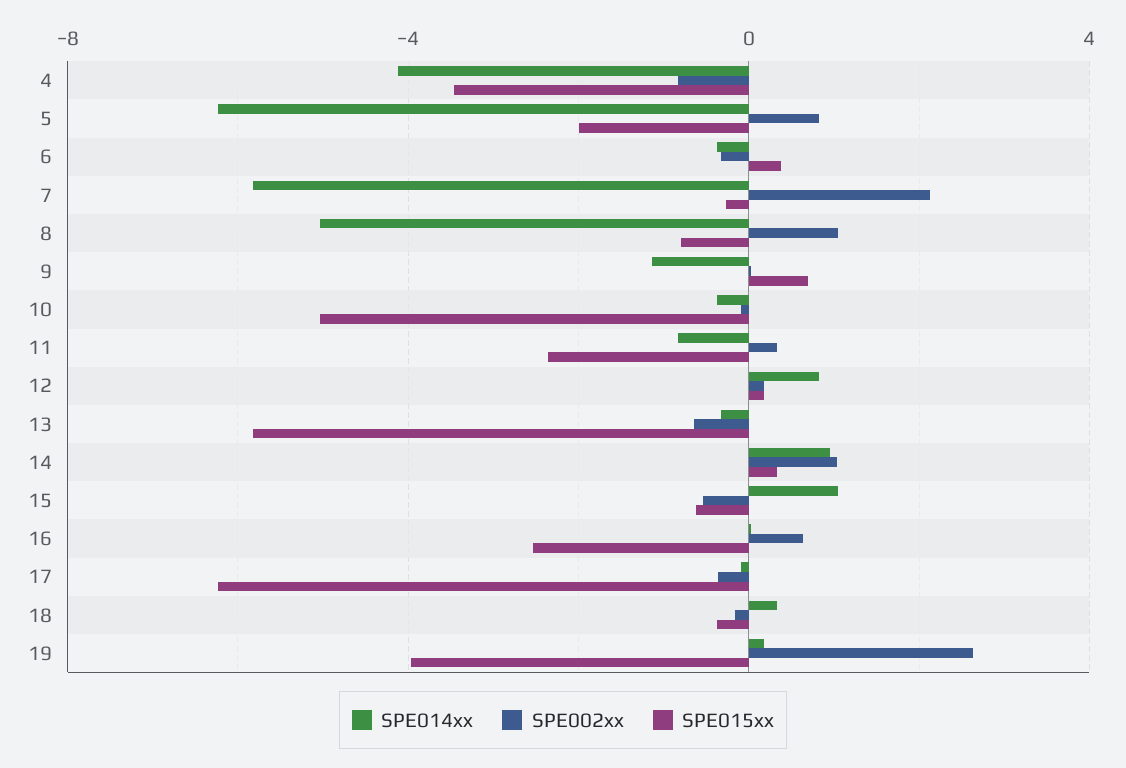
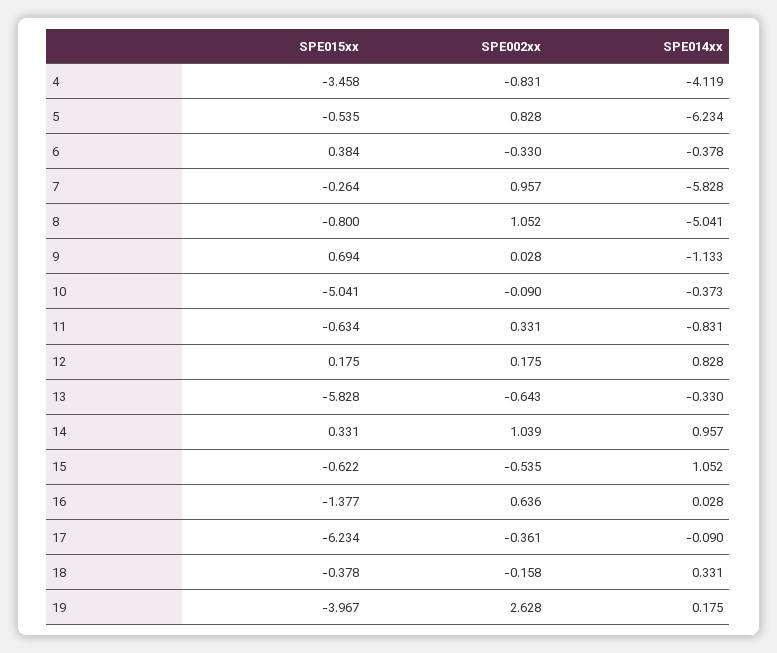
  {
    "SPE014xx": {
      "4": -4.119,
      "5": -6.234,
      "6": -0.378,
      "7": -5.828,
      "8": -5.041,
      "9": -1.133,
      "10": -0.373,
      "11": -0.831,
      "12": 0.828,
      "13": -0.33,
      "14": 0.957,
      "15": 1.052,
      "16": 0.028,
      "17": -0.09,
      "18": 0.331,
      "19": 0.175
    },
    "SPE002xx": {
      "4": -0.831,
      "5": 0.828,
      "6": -0.33,
-     "7": 2,
+     "7": 0.957,
      "8": 1.052,
      "9": 0.028,
      "10": -0.09,
      "11": 0.331,
      "12": 0.175,
      "13": -0.643,
      "14": 1.039,
      "15": -0.535,
      "16": 0.636,
      "17": -0.361,
      "18": -0.158,
      "19": 2.628
    },
    "SPE015xx": {
      "4": -3.458,
-     "5": -2,
+     "5": -0.535,
      "6": 0.384,
      "7": -0.264,
      "8": -0.8,
      "9": 0.694,
      "10": -5.041,
-     "11": -2.5,
+     "11": -0.634,
      "12": 0.175,
      "13": -5.828,
      "14": 0.331,
      "15": -0.622,
-     "16": -2.5,
+     "16": -1.377,
      "17": -6.234,
      "18": -0.378,
      "19": -3.967
    }
  }

